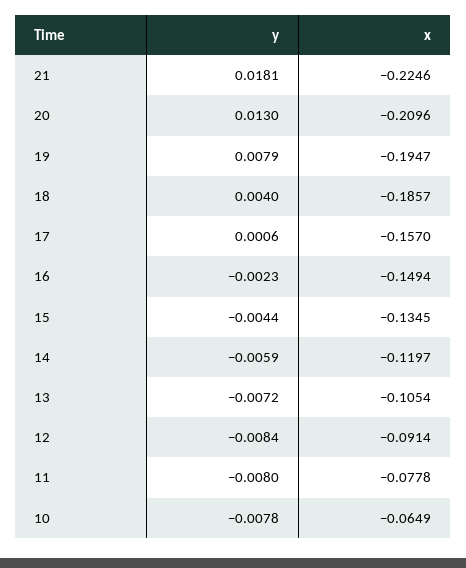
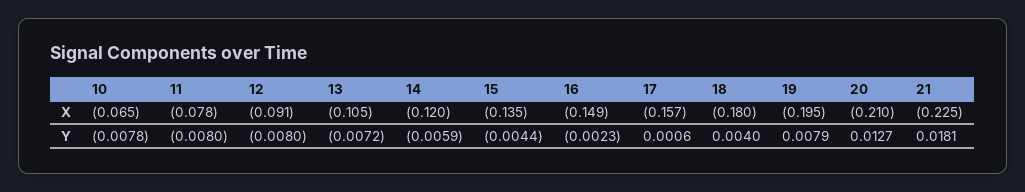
  {
    "y": {
      "21": 0.0181,
-     "20": 0.013,
+     "20": 0.0127,
      "19": 0.0079,
      "18": 0.004,
      "17": 0.0006,
      "16": -0.0023,
      "15": -0.0044,
      "14": -0.0059,
      "13": -0.0072,
-     "12": -0.0084,
+     "12": -0.008,
      "11": -0.008,
      "10": -0.0078
    },
    "x": {
      "21": -0.2246,
      "20": -0.2096,
      "19": -0.1947,
-     "18": -0.1857,
+     "18": -0.18,
      "17": -0.157,
      "16": -0.1494,
      "15": -0.1345,
      "14": -0.1197,
      "13": -0.1054,
      "12": -0.0914,
      "11": -0.0778,
      "10": -0.0649
    }
  }

